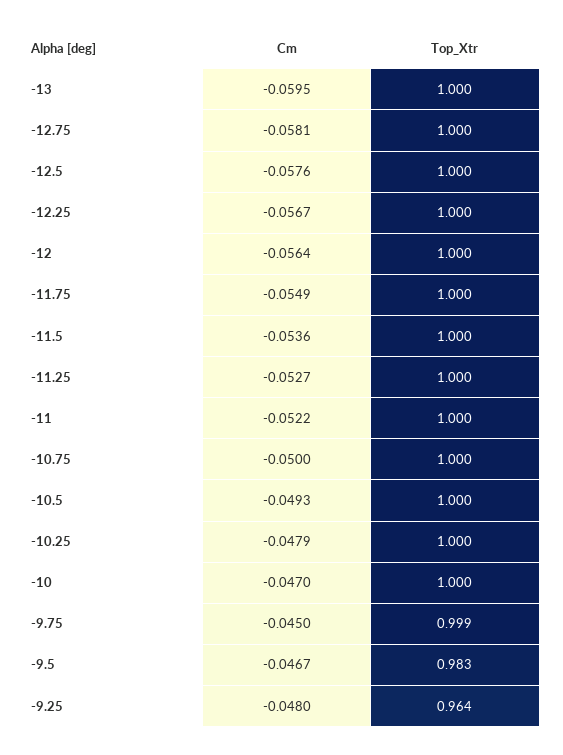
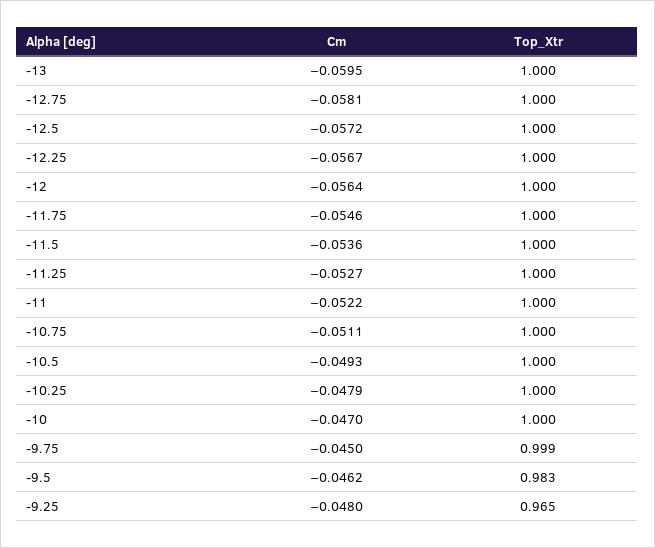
  {
    "Cm": {
      "-13": -0.0595,
      "-12.75": -0.0581,
-     "-12.5": -0.0576,
+     "-12.5": -0.0572,
      "-12.25": -0.0567,
      "-12": -0.0564,
-     "-11.75": -0.0549,
+     "-11.75": -0.0546,
      "-11.5": -0.0536,
      "-11.25": -0.0527,
      "-11": -0.0522,
-     "-10.75": -0.05,
+     "-10.75": -0.0511,
      "-10.5": -0.0493,
      "-10.25": -0.0479,
      "-10": -0.047,
      "-9.75": -0.045,
-     "-9.5": -0.0467,
+     "-9.5": -0.0462,
      "-9.25": -0.048
    },
    "Top_Xtr": {
      "-13": 1,
      "-12.75": 1,
      "-12.5": 1,
      "-12.25": 1,
      "-12": 1,
      "-11.75": 1,
      "-11.5": 1,
      "-11.25": 1,
      "-11": 1,
      "-10.75": 1,
      "-10.5": 1,
      "-10.25": 1,
      "-10": 1,
      "-9.75": 0.999,
      "-9.5": 0.983,
-     "-9.25": 0.964
+     "-9.25": 0.965
    }
  }

